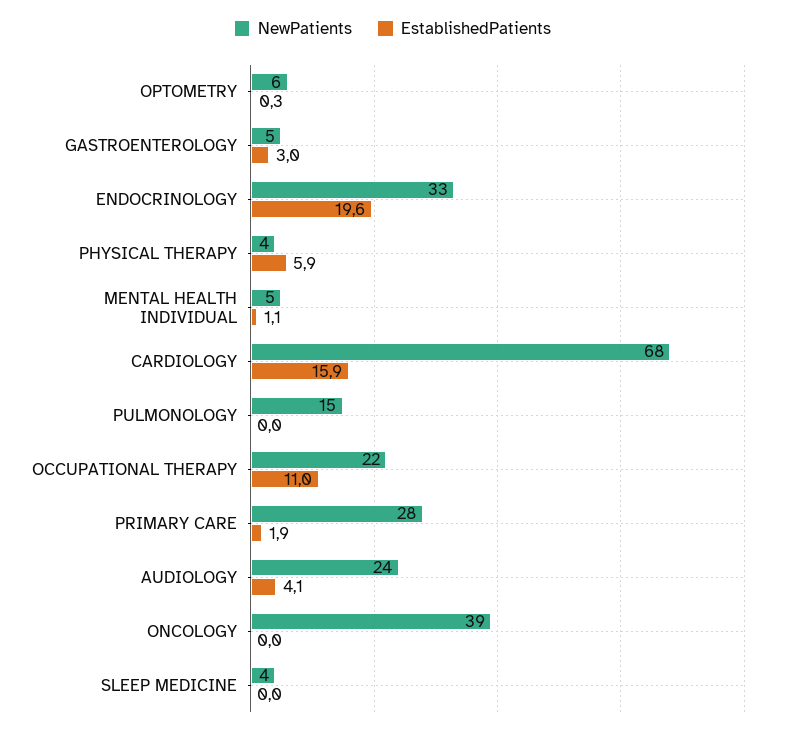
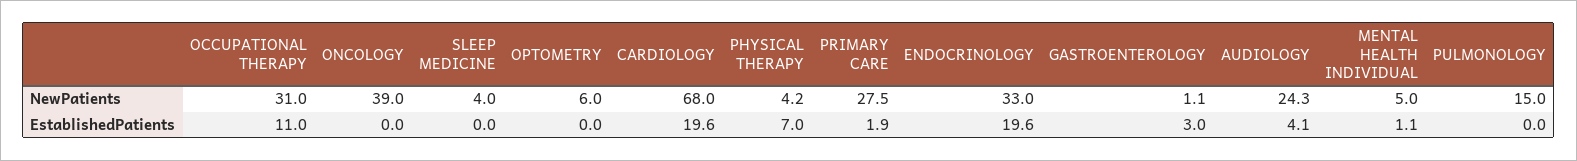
  {
    "NewPatients": {
      "OPTOMETRY": 6,
-     "GASTROENTEROLOGY": 5,
+     "GASTROENTEROLOGY": 1.1,
      "ENDOCRINOLOGY": 33,
      "PHYSICAL THERAPY": 4.2,
      "MENTAL HEALTH INDIVIDUAL": 5,
      "CARDIOLOGY": 68,
      "PULMONOLOGY": 15,
-     "OCCUPATIONAL THERAPY": 22,
+     "OCCUPATIONAL THERAPY": 31,
      "PRIMARY CARE": 27.5,
      "AUDIOLOGY": 24.3,
      "ONCOLOGY": 39,
      "SLEEP MEDICINE": 4
    },
    "EstablishedPatients": {
-     "OPTOMETRY": 0.3,
+     "OPTOMETRY": 0,
      "GASTROENTEROLOGY": 3,
      "ENDOCRINOLOGY": 19.6,
-     "PHYSICAL THERAPY": 5.9,
+     "PHYSICAL THERAPY": 7,
      "MENTAL HEALTH INDIVIDUAL": 1.1,
-     "CARDIOLOGY": 15.9,
+     "CARDIOLOGY": 19.6,
      "PULMONOLOGY": 0,
      "OCCUPATIONAL THERAPY": 11,
      "PRIMARY CARE": 1.9,
      "AUDIOLOGY": 4.1,
      "ONCOLOGY": 0,
      "SLEEP MEDICINE": 0
    }
  }

